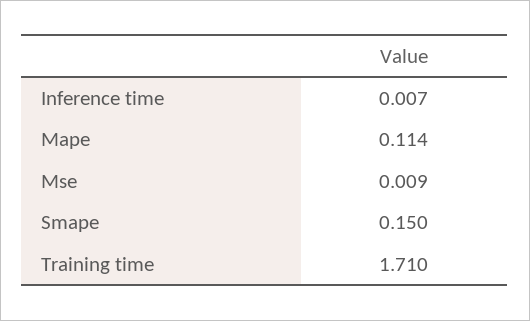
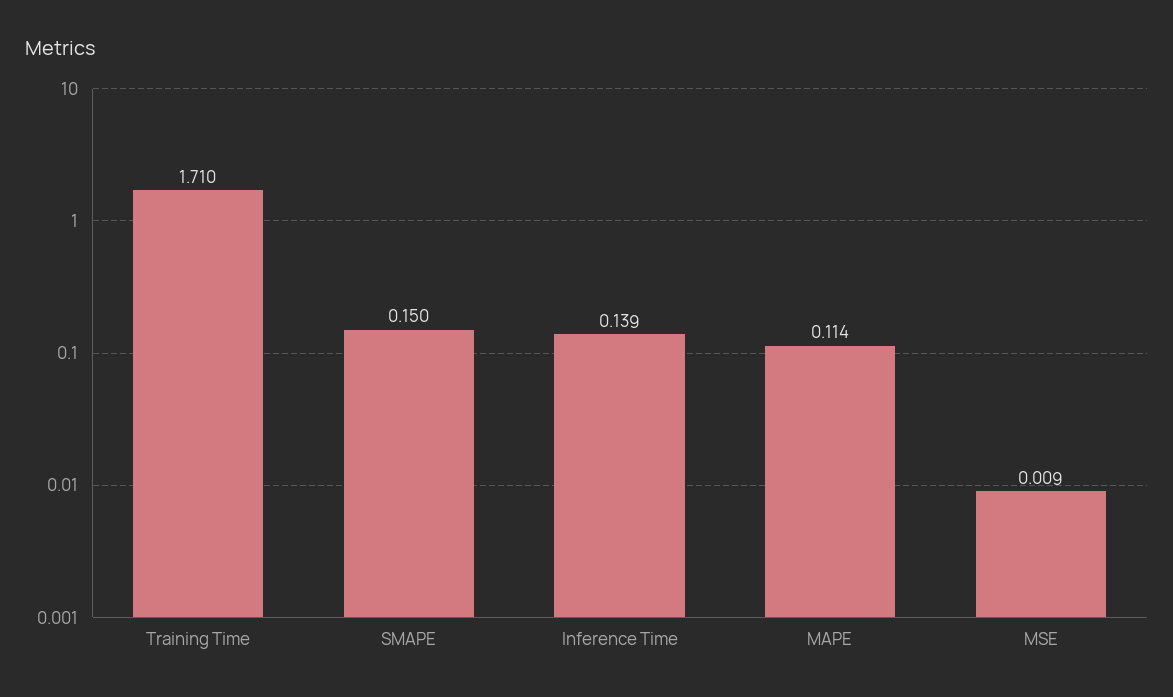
  {
-   "Inference time": 0.007,
+   "Inference time": 0.139,
    "Mape": 0.114,
    "Mse": 0.009,
    "Smape": 0.15,
    "Training time": 1.71
  }

